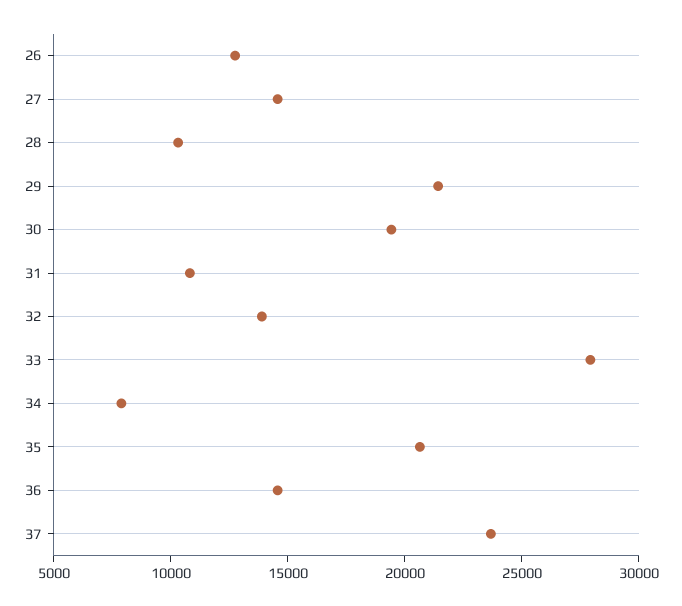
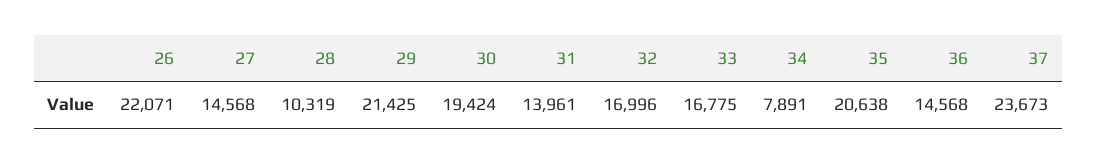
  {
-   "26": 13000,
+   "26": 22071,
    "27": 14568,
    "28": 10319,
    "29": 21425,
    "30": 19424,
-   "31": 11000,
+   "31": 13961,
-   "32": 14000,
+   "32": 16996,
-   "33": 28000,
+   "33": 16775,
    "34": 7891,
    "35": 20638,
    "36": 14568,
    "37": 23673
  }

